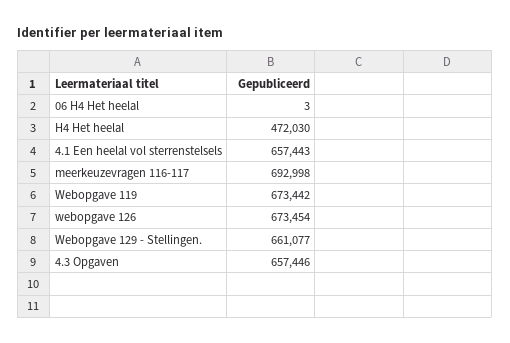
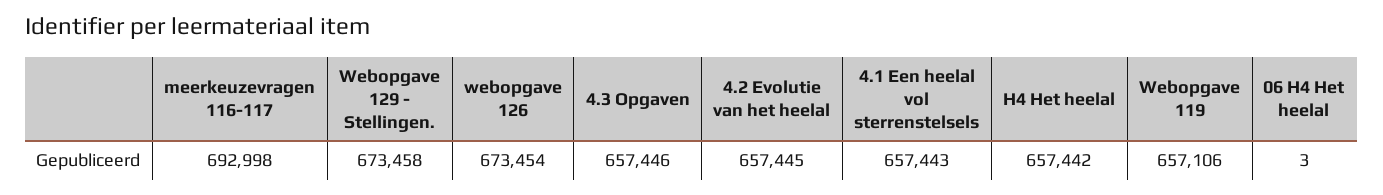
  {
    "06 H4 Het heelal": 3,
-   "H4 Het heelal": 472030,
+   "H4 Het heelal": 657442,
    "4.1 Een heelal vol sterrenstelsels": 657443,
    "meerkeuzevragen 116-117": 692998,
-   "Webopgave 119": 673442,
+   "Webopgave 119": 657106,
    "webopgave 126": 673454,
-   "Webopgave 129 - Stellingen.": 661077,
+   "Webopgave 129 - Stellingen.": 673458,
-   "4.3 Opgaven": 657446
+   "4.3 Opgaven": 657446,
+   "4.2 Evolutie van het heelal": 657445
  }

